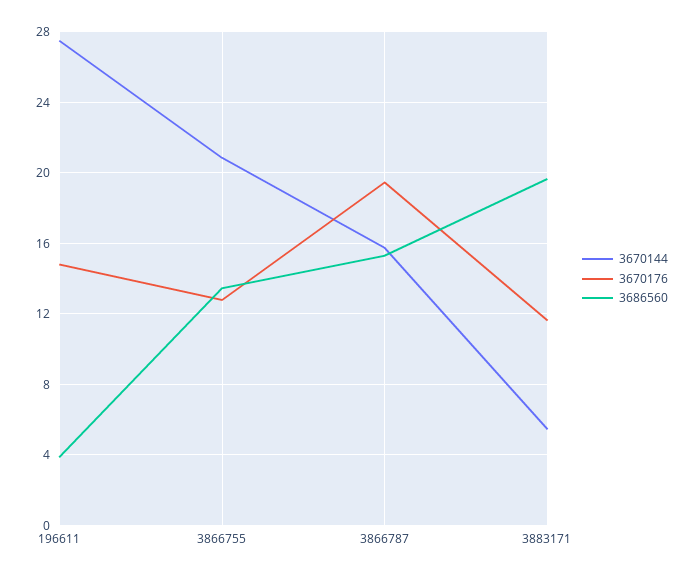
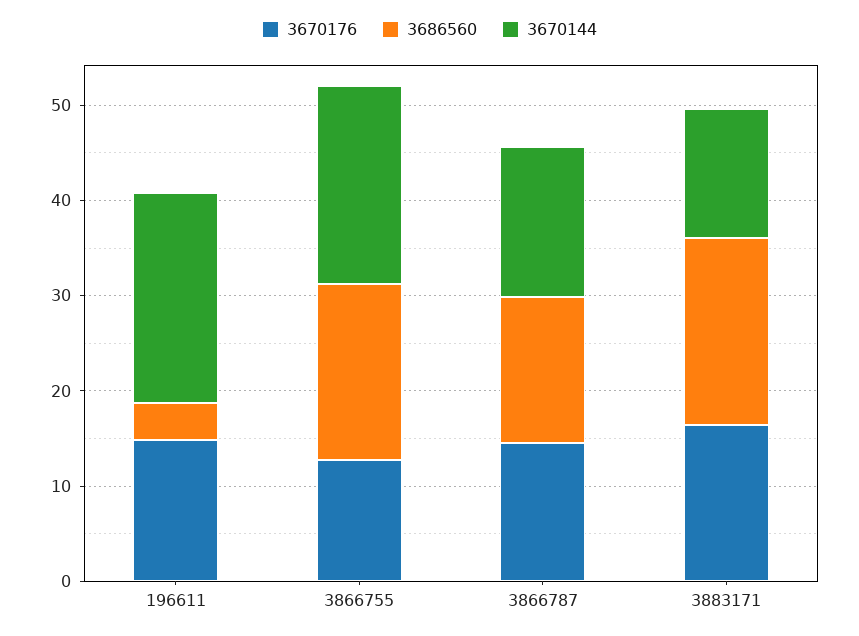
  {
    "3670144": {
-     "196611": 27.5,
+     "196611": 22,
      "3866755": 21,
      "3866787": 15.5,
-     "3883171": 5.5
+     "3883171": 14
    },
    "3670176": {
      "196611": 15,
      "3866755": 13,
-     "3866787": 19.5,
+     "3866787": 14,
-     "3883171": 11.5
+     "3883171": 16
    },
    "3686560": {
      "196611": 4,
-     "3866755": 13.5,
+     "3866755": 18,
      "3866787": 15.5,
      "3883171": 19.5
    }
  }

